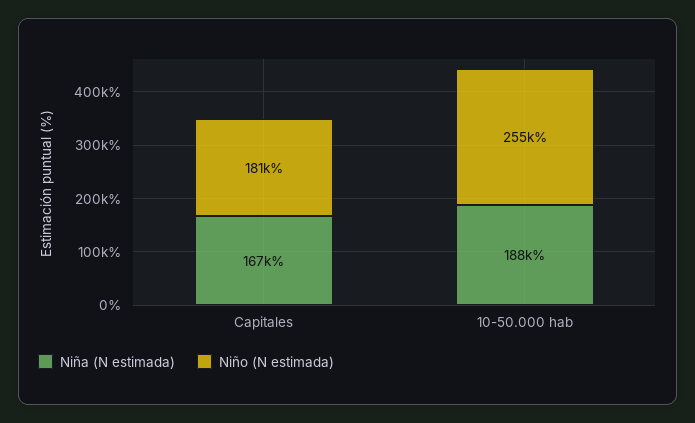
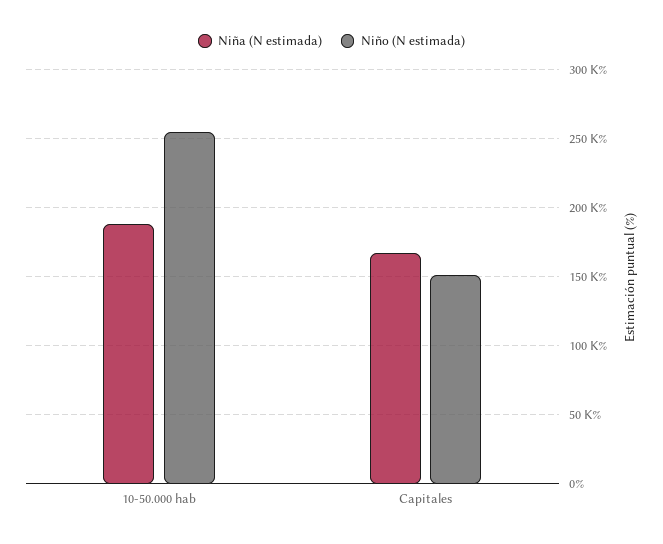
  {
    "Niña (N estimada)": {
      "Capitales": 167000,
      "10-50.000 hab": 188000
    },
    "Niño (N estimada)": {
-     "Capitales": 181000,
+     "Capitales": 150000,
      "10-50.000 hab": 255000
    }
  }

